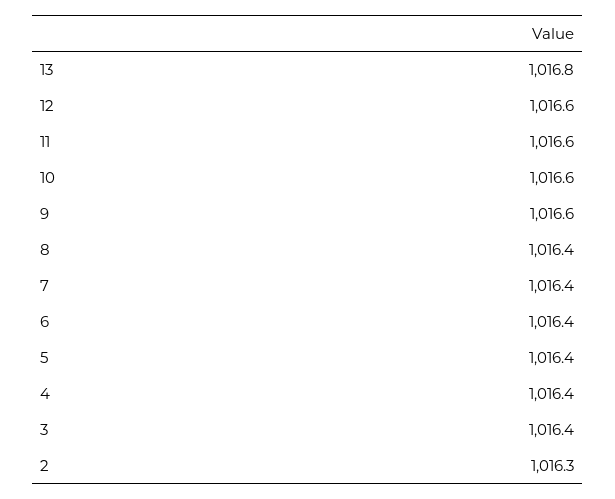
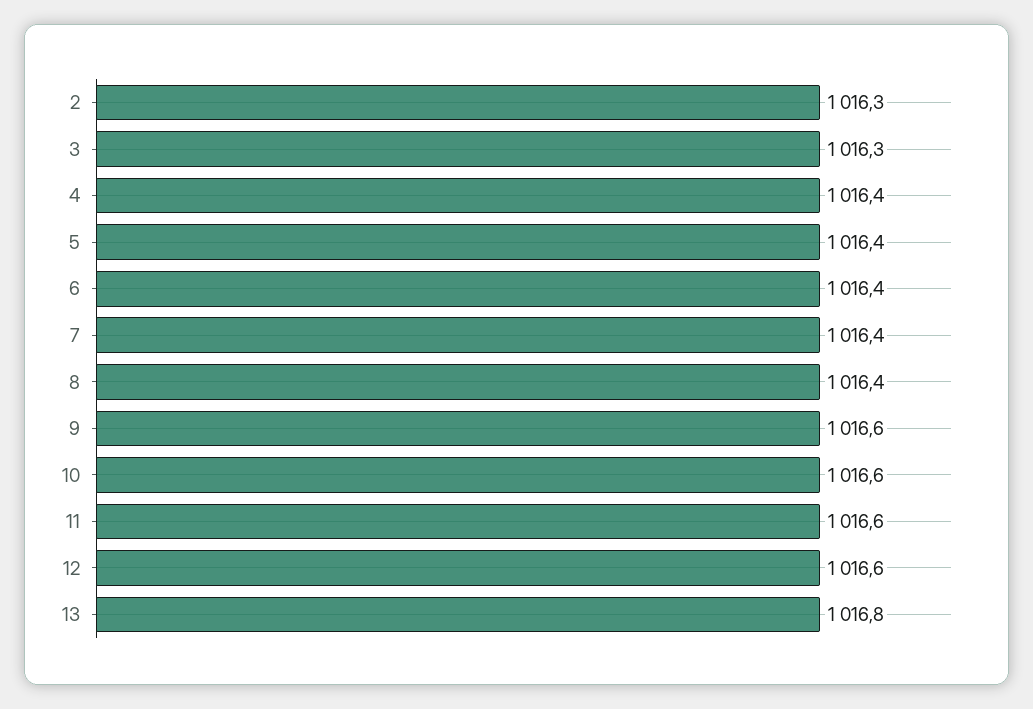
  {
    "13": 1016.8,
    "12": 1016.6,
    "11": 1016.6,
    "10": 1016.6,
    "9": 1016.6,
    "8": 1016.4,
    "7": 1016.4,
    "6": 1016.4,
    "5": 1016.4,
    "4": 1016.4,
-   "3": 1016.4,
+   "3": 1016.3,
    "2": 1016.3
  }

